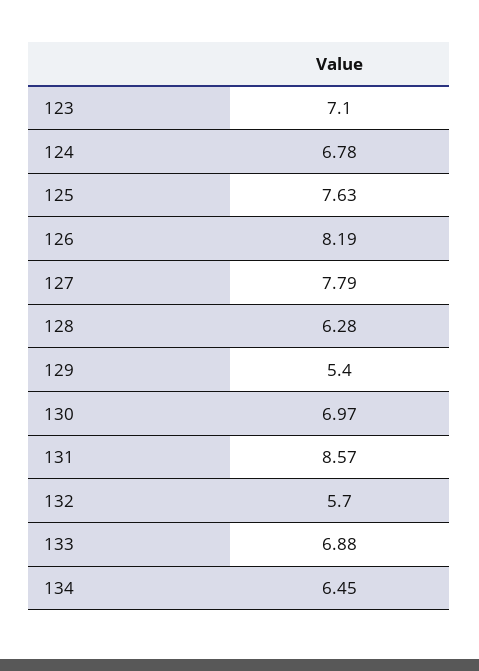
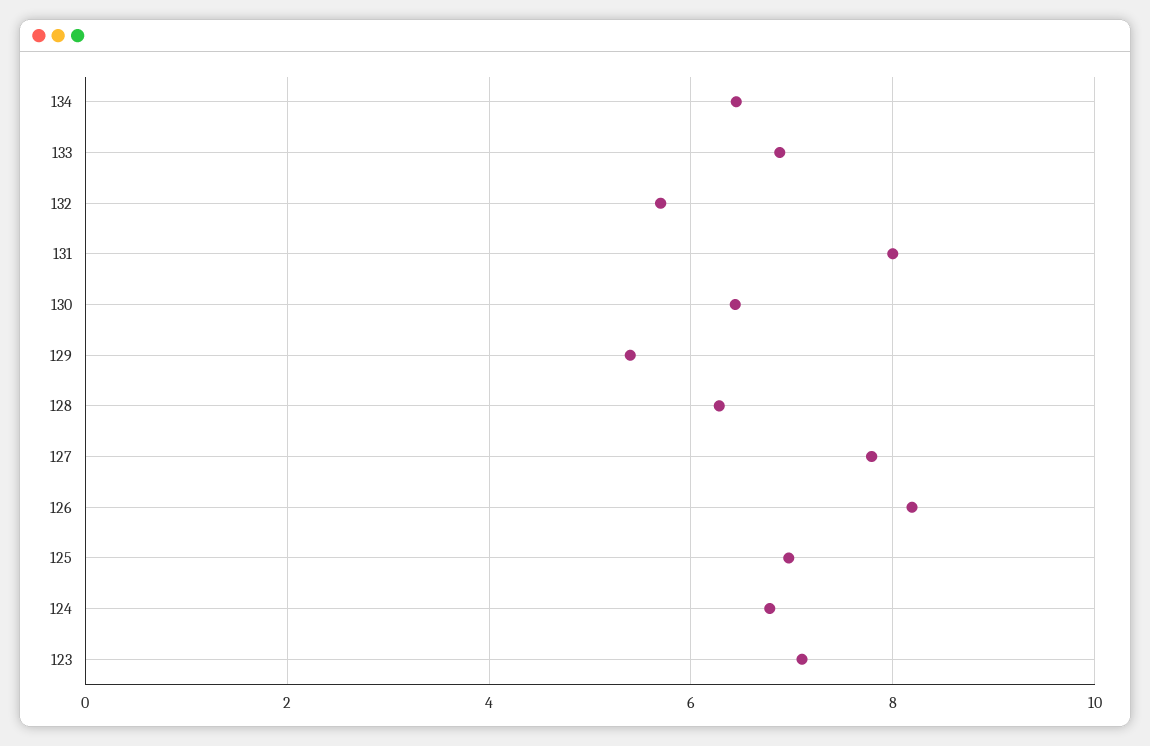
  {
    "123": 7.1,
    "124": 6.78,
-   "125": 7.63,
+   "125": 7,
    "126": 8.19,
    "127": 7.79,
    "128": 6.28,
    "129": 5.4,
-   "130": 6.97,
+   "130": 6.4,
-   "131": 8.57,
+   "131": 8,
    "132": 5.7,
    "133": 6.88,
    "134": 6.45
  }

